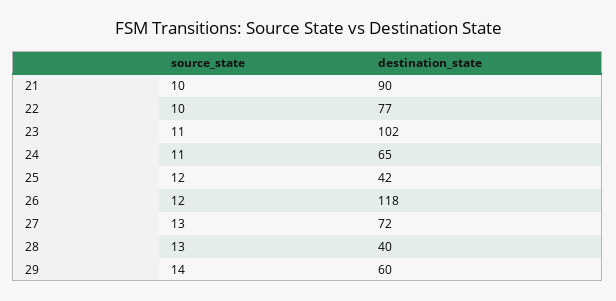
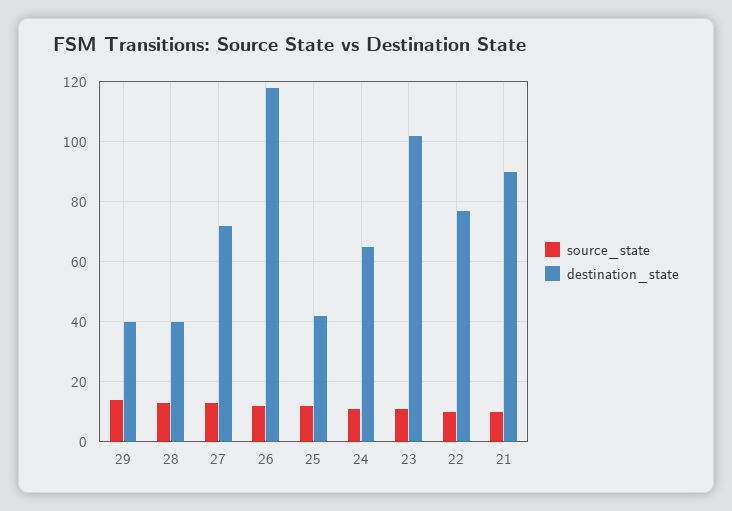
  {
    "source_state": {
      "21": 10,
      "22": 10,
      "23": 11,
      "24": 11,
      "25": 12,
      "26": 12,
      "27": 13,
      "28": 13,
      "29": 14
    },
    "destination_state": {
      "21": 90,
      "22": 77,
      "23": 102,
      "24": 65,
      "25": 42,
      "26": 118,
      "27": 72,
      "28": 40,
-     "29": 60
+     "29": 40
    }
  }

